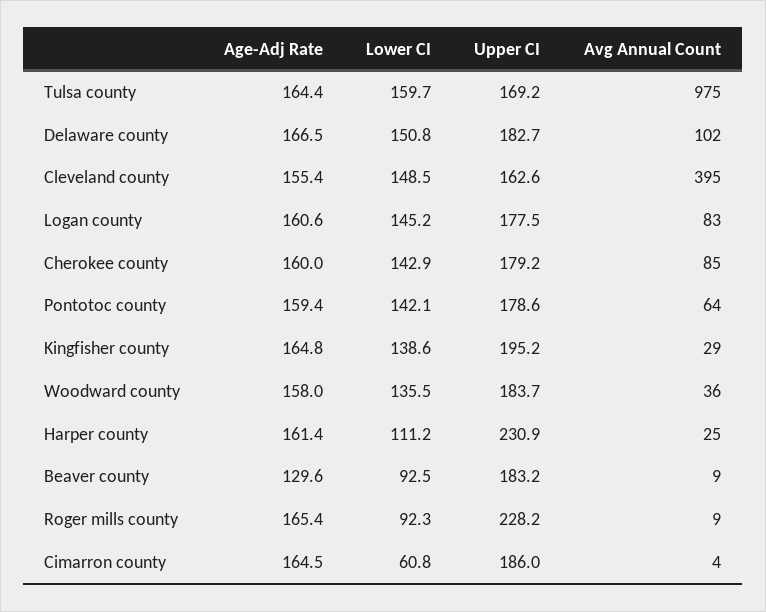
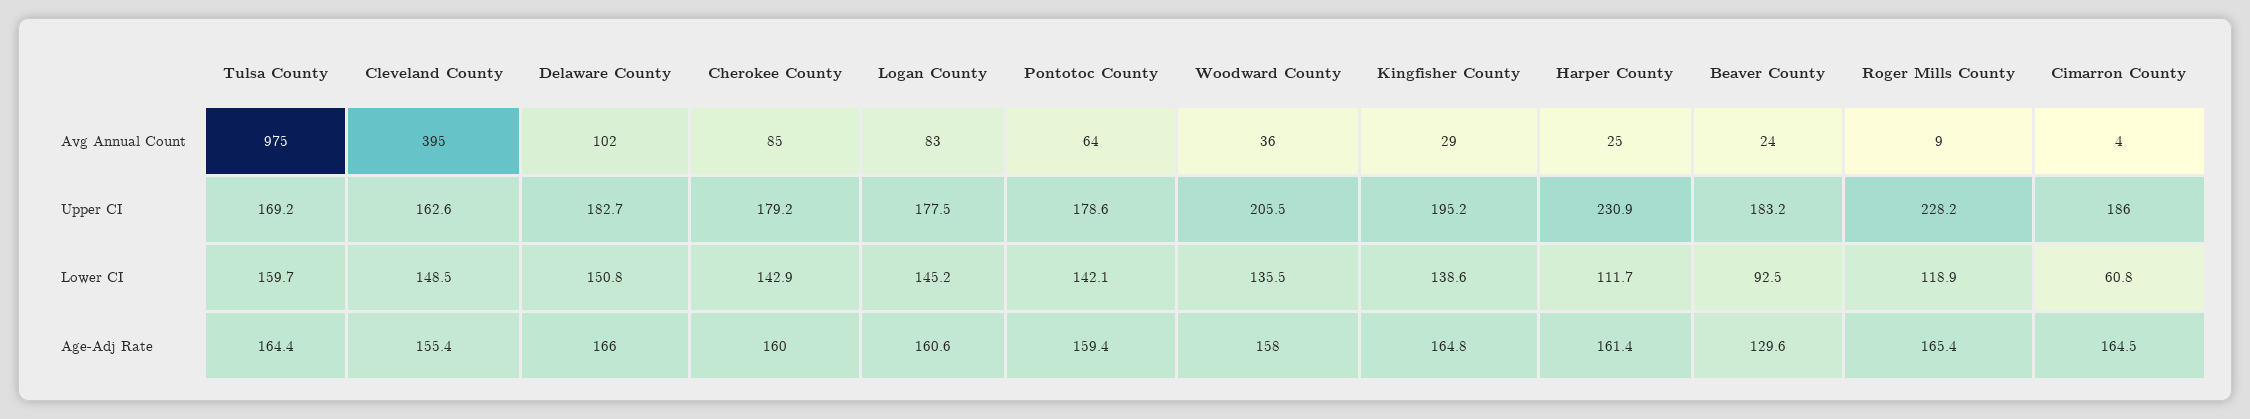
  {
    "Age-Adj Rate": {
      "Tulsa county": 164.4,
-     "Delaware county": 166.5,
+     "Delaware county": 166,
      "Cleveland county": 155.4,
      "Logan county": 160.6,
      "Cherokee county": 160,
      "Pontotoc county": 159.4,
      "Kingfisher county": 164.8,
      "Woodward county": 158,
      "Harper county": 161.4,
      "Beaver county": 129.6,
      "Roger mills county": 165.4,
      "Cimarron county": 164.5
    },
    "Lower CI": {
      "Tulsa county": 159.7,
      "Delaware county": 150.8,
      "Cleveland county": 148.5,
      "Logan county": 145.2,
      "Cherokee county": 142.9,
      "Pontotoc county": 142.1,
      "Kingfisher county": 138.6,
      "Woodward county": 135.5,
-     "Harper county": 111.2,
+     "Harper county": 111.7,
      "Beaver county": 92.5,
-     "Roger mills county": 92.3,
+     "Roger mills county": 118.9,
      "Cimarron county": 60.8
    },
    "Upper CI": {
      "Tulsa county": 169.2,
      "Delaware county": 182.7,
      "Cleveland county": 162.6,
      "Logan county": 177.5,
      "Cherokee county": 179.2,
      "Pontotoc county": 178.6,
      "Kingfisher county": 195.2,
-     "Woodward county": 183.7,
+     "Woodward county": 205.5,
      "Harper county": 230.9,
      "Beaver county": 183.2,
      "Roger mills county": 228.2,
      "Cimarron county": 186
    },
    "Avg Annual Count": {
      "Tulsa county": 975,
      "Delaware county": 102,
      "Cleveland county": 395,
      "Logan county": 83,
      "Cherokee county": 85,
      "Pontotoc county": 64,
      "Kingfisher county": 29,
      "Woodward county": 36,
      "Harper county": 25,
-     "Beaver county": 9,
+     "Beaver county": 24,
      "Roger mills county": 9,
      "Cimarron county": 4
    }
  }

